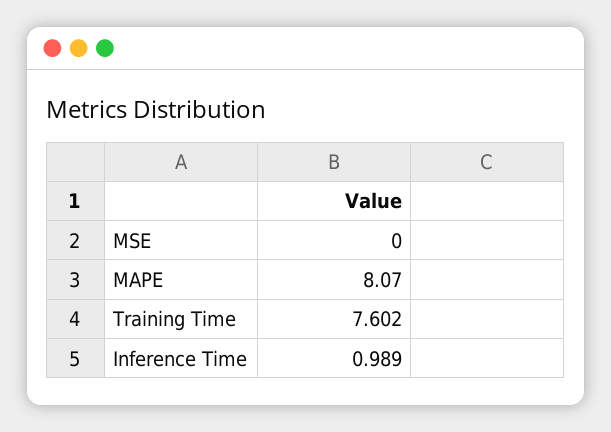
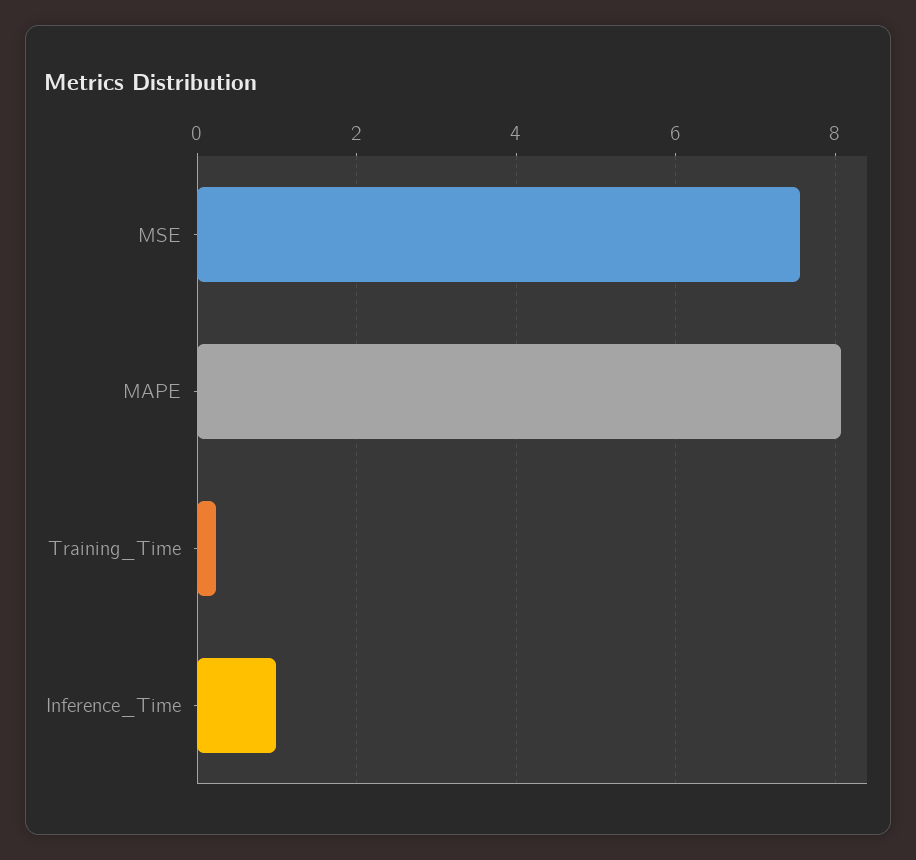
  {
-   "MSE": 0,
+   "MSE": 7.6,
    "MAPE": 8.07,
-   "Training Time": 7.602,
+   "Training Time": 0.2,
    "Inference Time": 0.989
  }

